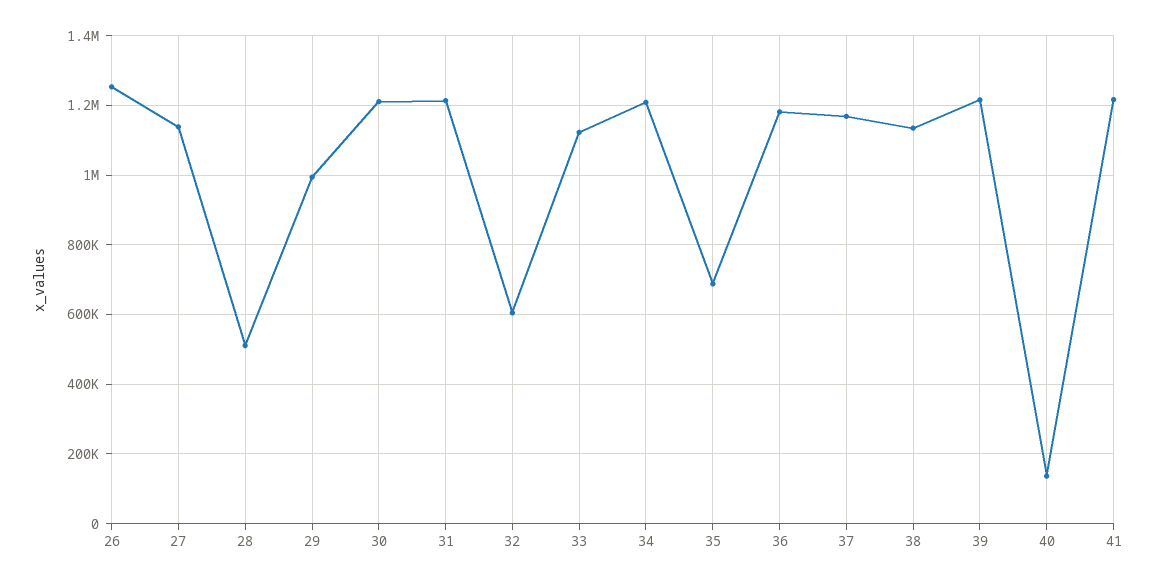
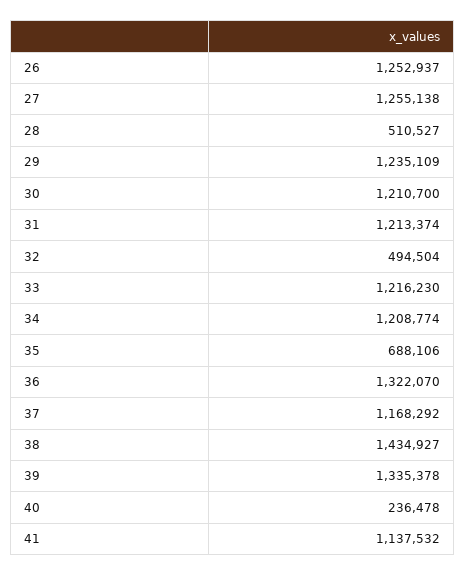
  {
    "26": 1252937,
-   "27": 1140000,
+   "27": 1255138,
    "28": 510527,
-   "29": 1000000,
+   "29": 1235109,
    "30": 1210700,
    "31": 1213374,
-   "32": 600000,
+   "32": 494504,
-   "33": 1120000,
+   "33": 1216230,
    "34": 1208774,
    "35": 688106,
-   "36": 1180000,
+   "36": 1322070,
    "37": 1168292,
-   "38": 1140000,
+   "38": 1434927,
-   "39": 1220000,
+   "39": 1335378,
-   "40": 140000,
+   "40": 236478,
-   "41": 1220000
+   "41": 1137532
  }

